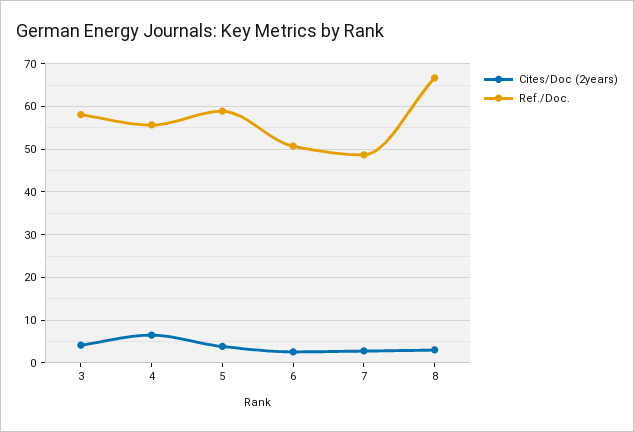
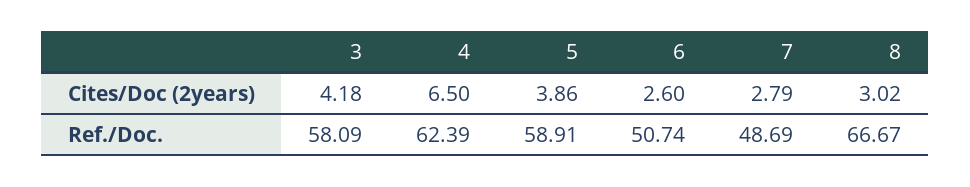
  {
    "Cites/Doc (2years)": {
      "3": 4.18,
      "4": 6.5,
      "5": 3.86,
      "6": 2.6,
      "7": 2.79,
      "8": 3.02
    },
    "Ref./Doc.": {
      "3": 58.09,
-     "4": 56,
+     "4": 62.39,
      "5": 58.91,
      "6": 50.74,
      "7": 48.69,
      "8": 66.67
    }
  }

